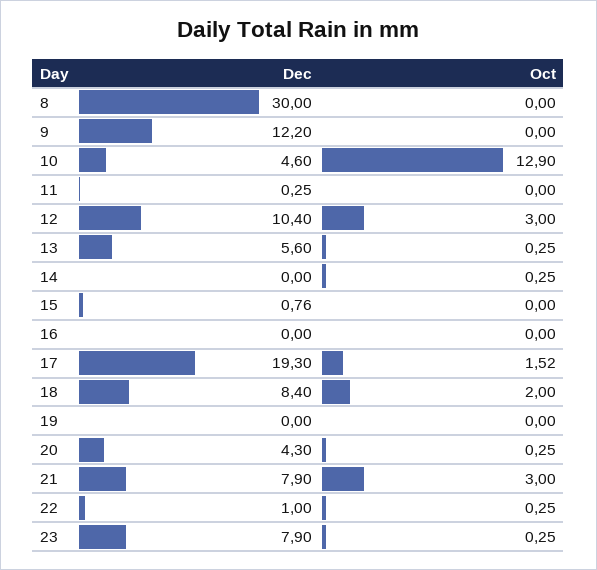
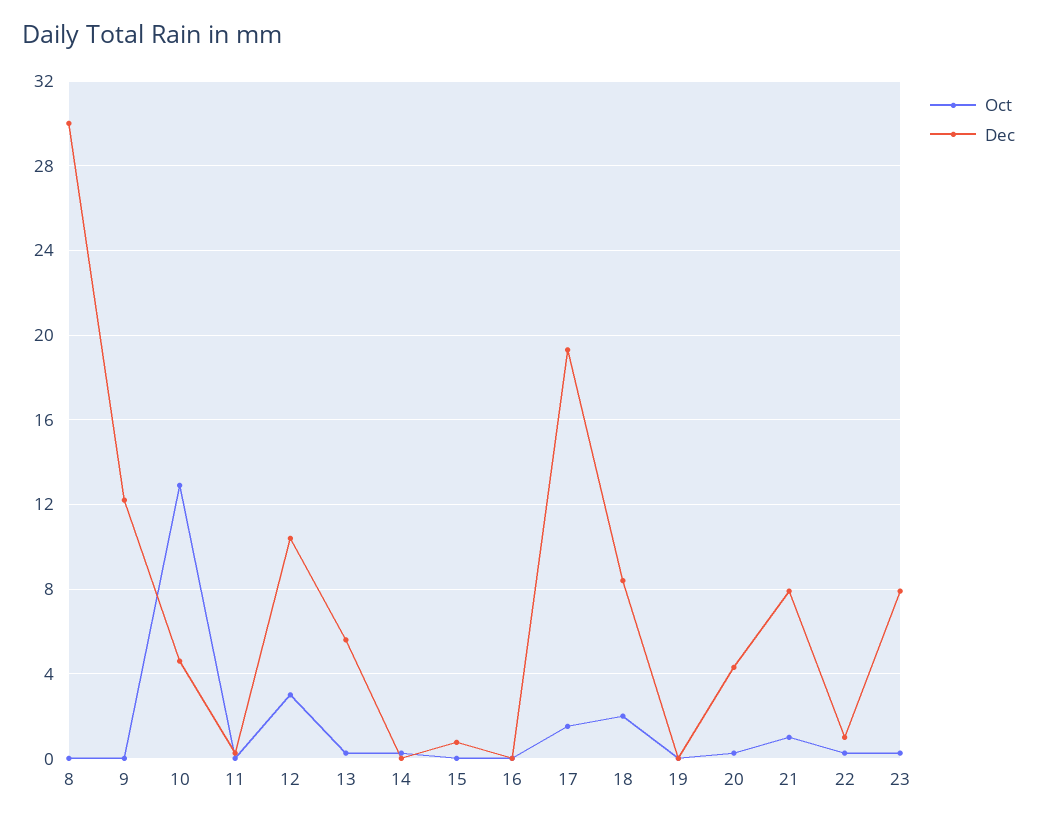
  {
    "Dec": {
      "8": 30,
      "9": 12.2,
      "10": 4.6,
      "11": 0.25,
      "12": 10.4,
      "13": 5.6,
      "14": 0,
      "15": 0.76,
      "16": 0,
      "17": 19.3,
      "18": 8.4,
      "19": 0,
      "20": 4.3,
      "21": 7.9,
      "22": 1,
      "23": 7.9
    },
    "Oct": {
      "8": 0,
      "9": 0,
      "10": 12.9,
      "11": 0,
      "12": 3,
      "13": 0.25,
      "14": 0.25,
      "15": 0,
      "16": 0,
      "17": 1.52,
      "18": 2,
      "19": 0,
      "20": 0.25,
-     "21": 3,
+     "21": 1,
      "22": 0.25,
      "23": 0.25
    }
  }

